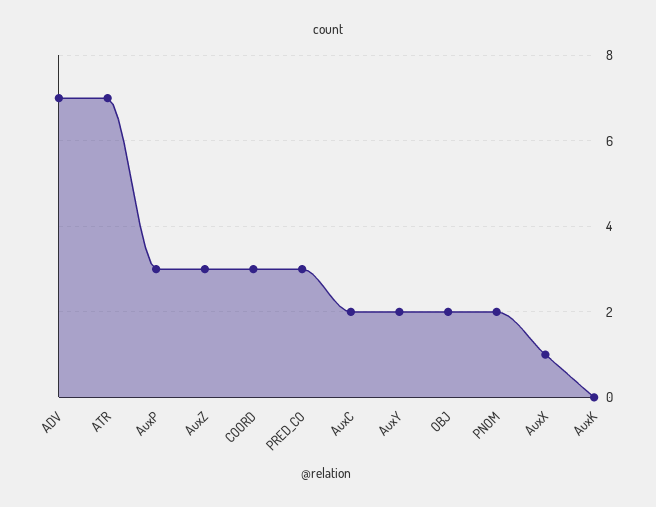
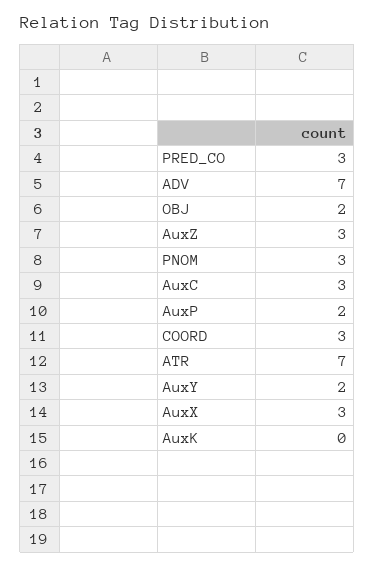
  {
    "ADV": 7,
    "ATR": 7,
-   "AuxP": 3,
+   "AuxP": 2,
    "AuxZ": 3,
    "COORD": 3,
    "PRED_CO": 3,
-   "AuxC": 2,
+   "AuxC": 3,
    "AuxY": 2,
    "OBJ": 2,
-   "PNOM": 2,
+   "PNOM": 3,
-   "AuxX": 1,
+   "AuxX": 3,
    "AuxK": 0
  }

